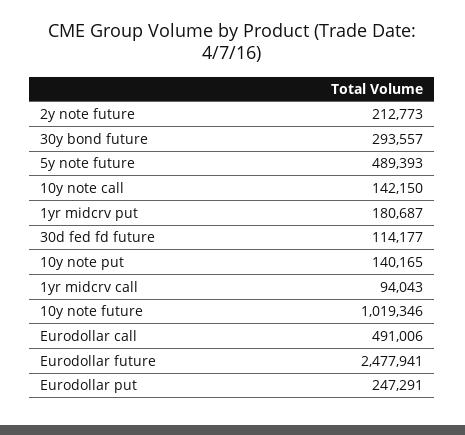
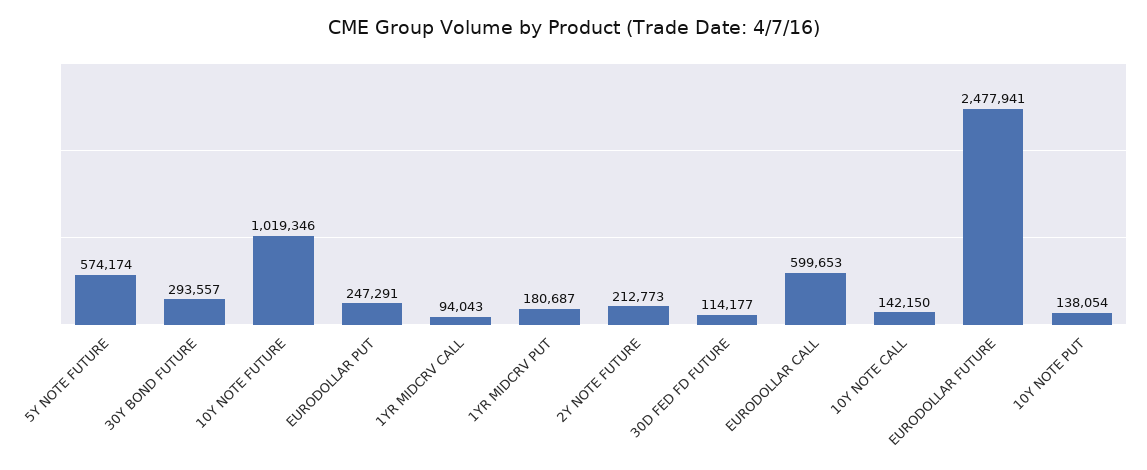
  {
    "2y note future": 212773,
    "30y bond future": 293557,
-   "5y note future": 489393,
+   "5y note future": 574174,
    "10y note call": 142150,
    "1yr midcrv put": 180687,
    "30d fed fd future": 114177,
-   "10y note put": 140165,
+   "10y note put": 138054,
    "1yr midcrv call": 94043,
    "10y note future": 1019346,
-   "Eurodollar call": 491006,
+   "Eurodollar call": 599653,
    "Eurodollar future": 2477941,
    "Eurodollar put": 247291
  }

